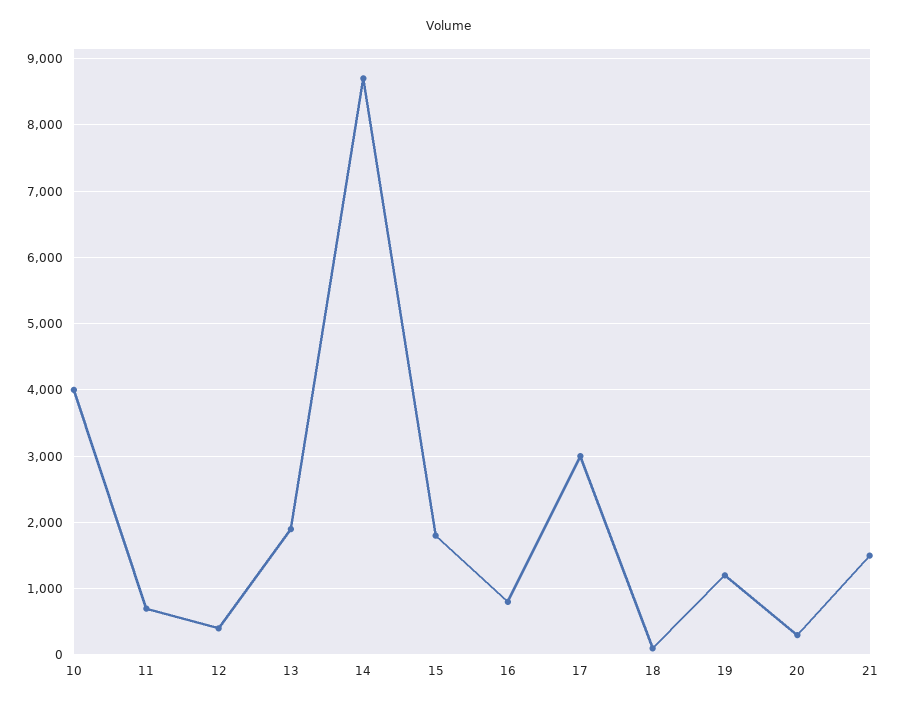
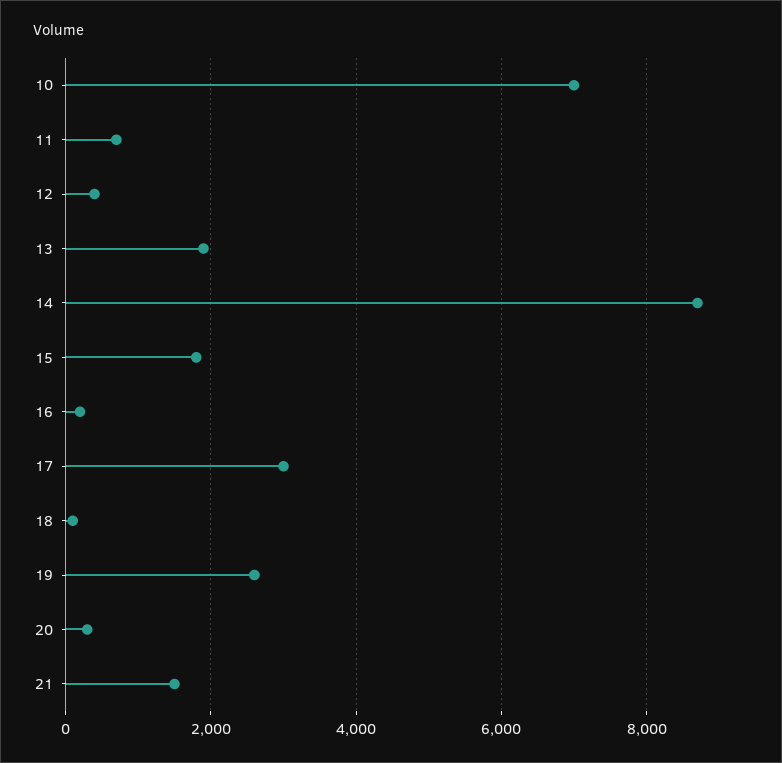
  {
-   "10": 4000,
+   "10": 7000,
    "11": 700,
    "12": 400,
    "13": 1900,
    "14": 8700,
    "15": 1800,
-   "16": 800,
+   "16": 200,
    "17": 3000,
    "18": 100,
-   "19": 1200,
+   "19": 2600,
    "20": 300,
    "21": 1500
  }

